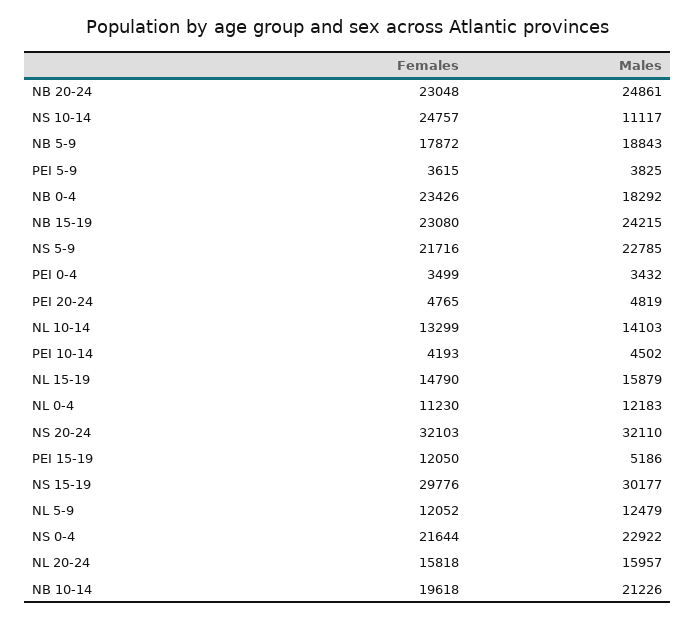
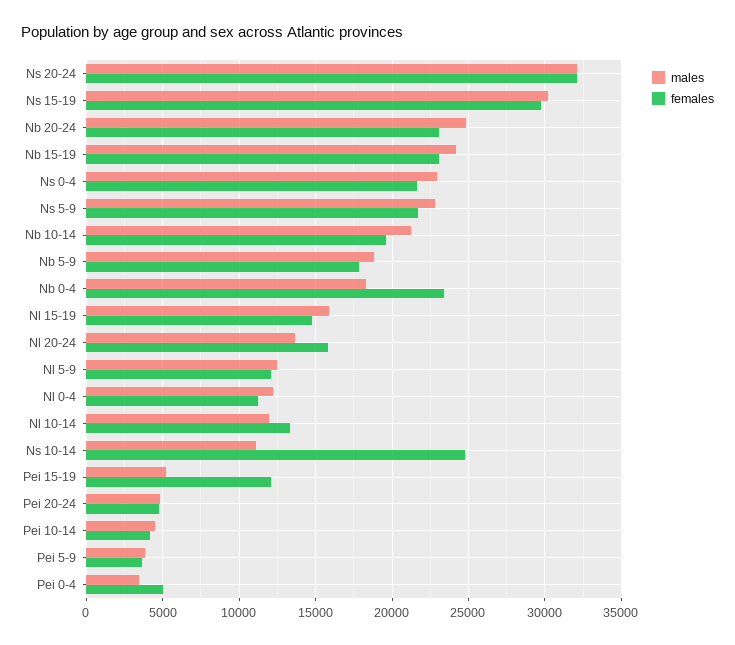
  {
    "Females": {
      "NB 20-24": 23048,
      "NS 10-14": 24757,
      "NB 5-9": 17872,
      "PEI 5-9": 3615,
      "NB 0-4": 23426,
      "NB 15-19": 23080,
      "NS 5-9": 21716,
-     "PEI 0-4": 3499,
+     "PEI 0-4": 5000,
      "PEI 20-24": 4765,
      "NL 10-14": 13299,
      "PEI 10-14": 4193,
      "NL 15-19": 14790,
      "NL 0-4": 11230,
      "NS 20-24": 32103,
      "PEI 15-19": 12050,
      "NS 15-19": 29776,
      "NL 5-9": 12052,
      "NS 0-4": 21644,
      "NL 20-24": 15818,
      "NB 10-14": 19618
    },
    "Males": {
      "NB 20-24": 24861,
      "NS 10-14": 11117,
      "NB 5-9": 18843,
      "PEI 5-9": 3825,
      "NB 0-4": 18292,
      "NB 15-19": 24215,
      "NS 5-9": 22785,
      "PEI 0-4": 3432,
      "PEI 20-24": 4819,
-     "NL 10-14": 14103,
+     "NL 10-14": 12000,
      "PEI 10-14": 4502,
      "NL 15-19": 15879,
      "NL 0-4": 12183,
      "NS 20-24": 32110,
      "PEI 15-19": 5186,
      "NS 15-19": 30177,
      "NL 5-9": 12479,
      "NS 0-4": 22922,
-     "NL 20-24": 15957,
+     "NL 20-24": 13500,
      "NB 10-14": 21226
    }
  }

